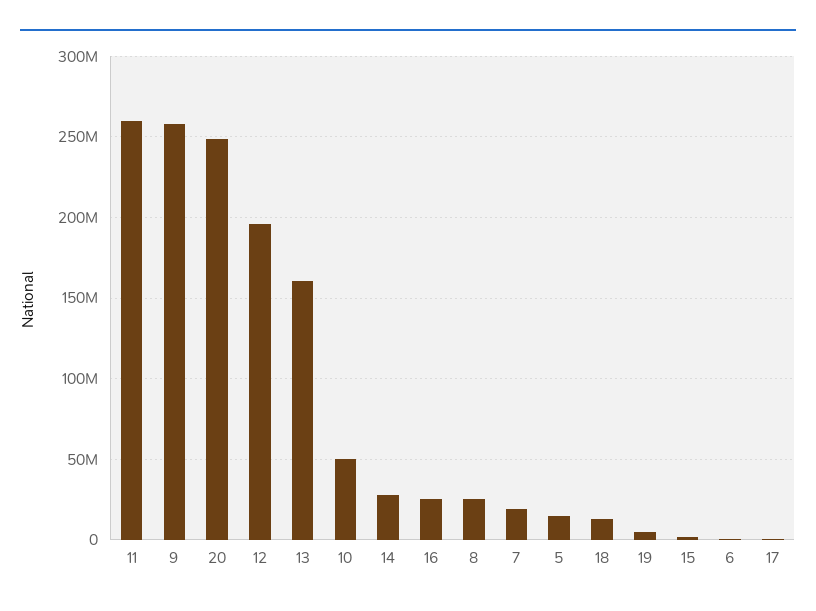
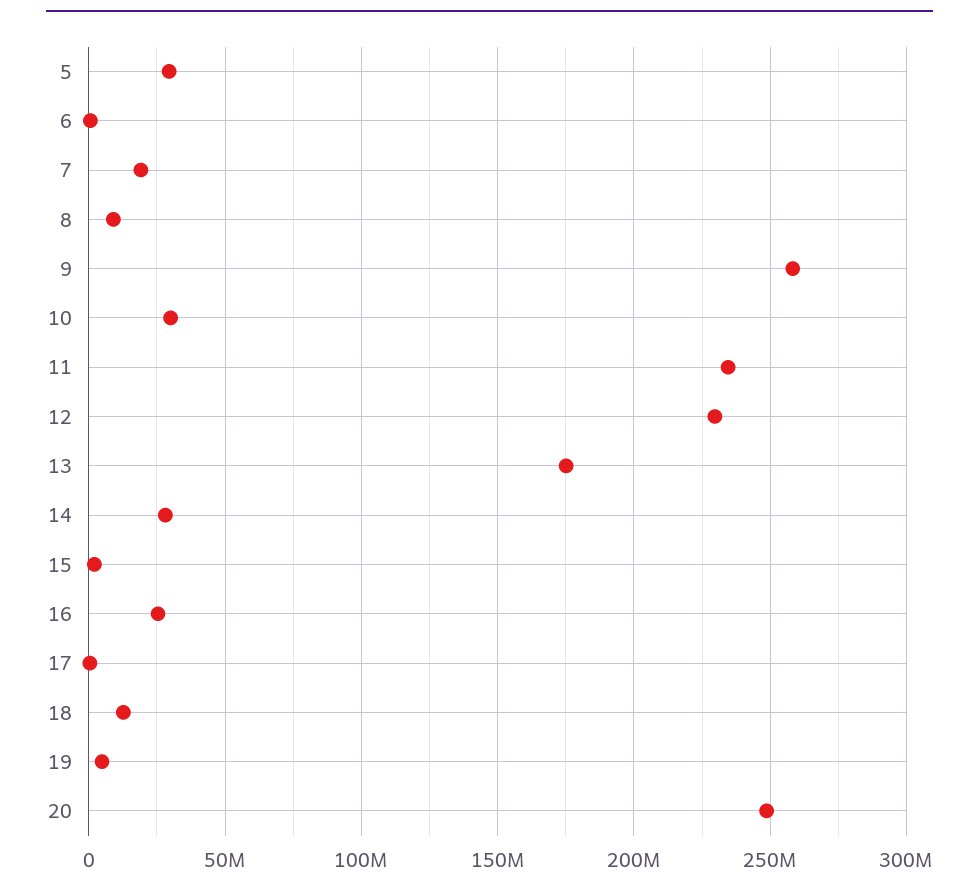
  {
-   "11": 260000000,
+   "11": 235000000,
    "9": 260000000,
    "20": 250000000,
-   "12": 195000000,
+   "12": 230000000,
-   "13": 160000000,
+   "13": 175000000,
-   "10": 50000000,
+   "10": 30000000,
    "14": 30000000,
    "16": 25000000,
-   "8": 25000000,
+   "8": 10000000,
    "7": 20000000,
-   "5": 15000000,
+   "5": 30000000,
    "18": 15000000,
    "19": 5000000,
    "15": 0,
    "6": 0,
    "17": 0
  }

